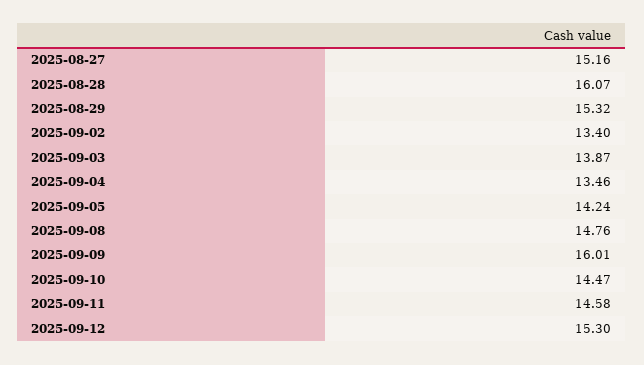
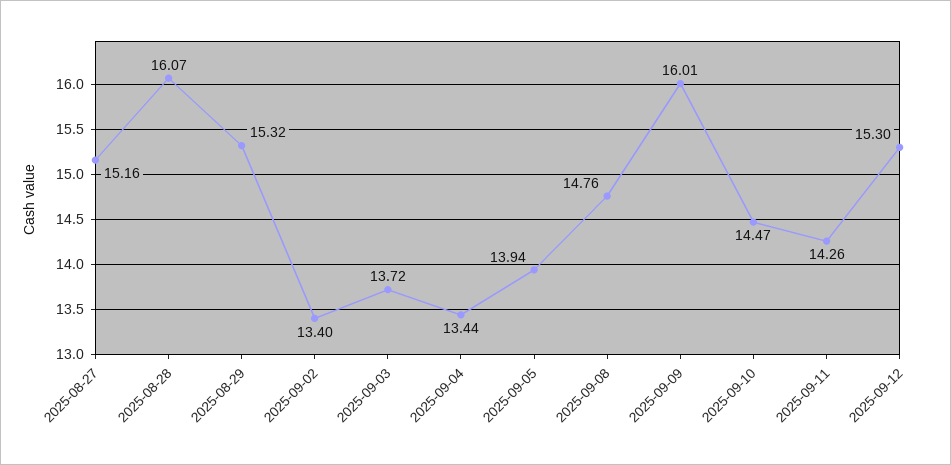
  {
    "2025-08-27": 15.16,
    "2025-08-28": 16.07,
    "2025-08-29": 15.32,
    "2025-09-02": 13.4,
-   "2025-09-03": 13.87,
+   "2025-09-03": 13.72,
-   "2025-09-04": 13.46,
+   "2025-09-04": 13.44,
-   "2025-09-05": 14.24,
+   "2025-09-05": 13.94,
    "2025-09-08": 14.76,
    "2025-09-09": 16.01,
    "2025-09-10": 14.47,
-   "2025-09-11": 14.58,
+   "2025-09-11": 14.26,
    "2025-09-12": 15.3
  }

